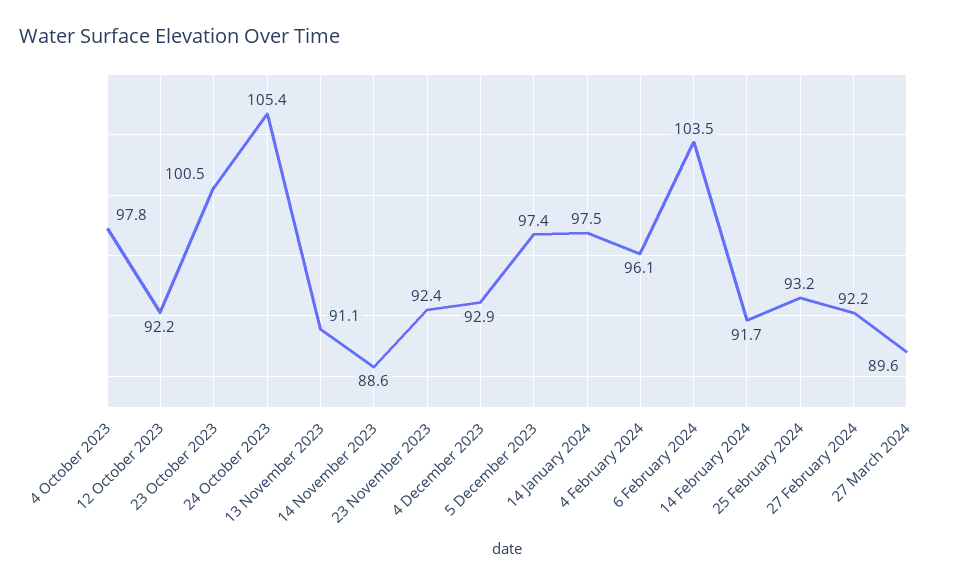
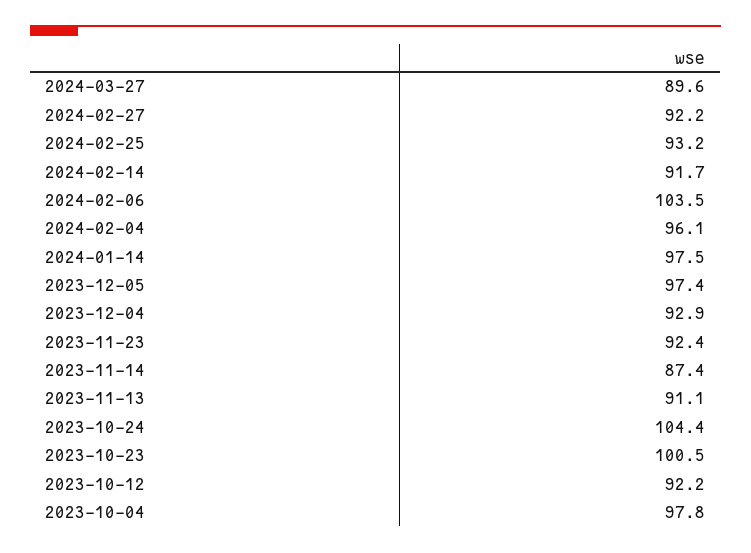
  {
    "4 October 2023": 97.8,
    "12 October 2023": 92.2,
    "23 October 2023": 100.5,
-   "24 October 2023": 105.4,
+   "24 October 2023": 104.4,
    "13 November 2023": 91.1,
-   "14 November 2023": 88.6,
+   "14 November 2023": 87.4,
    "23 November 2023": 92.4,
    "4 December 2023": 92.9,
    "5 December 2023": 97.4,
    "14 January 2024": 97.5,
    "4 February 2024": 96.1,
    "6 February 2024": 103.5,
    "14 February 2024": 91.7,
    "25 February 2024": 93.2,
    "27 February 2024": 92.2,
    "27 March 2024": 89.6
  }

